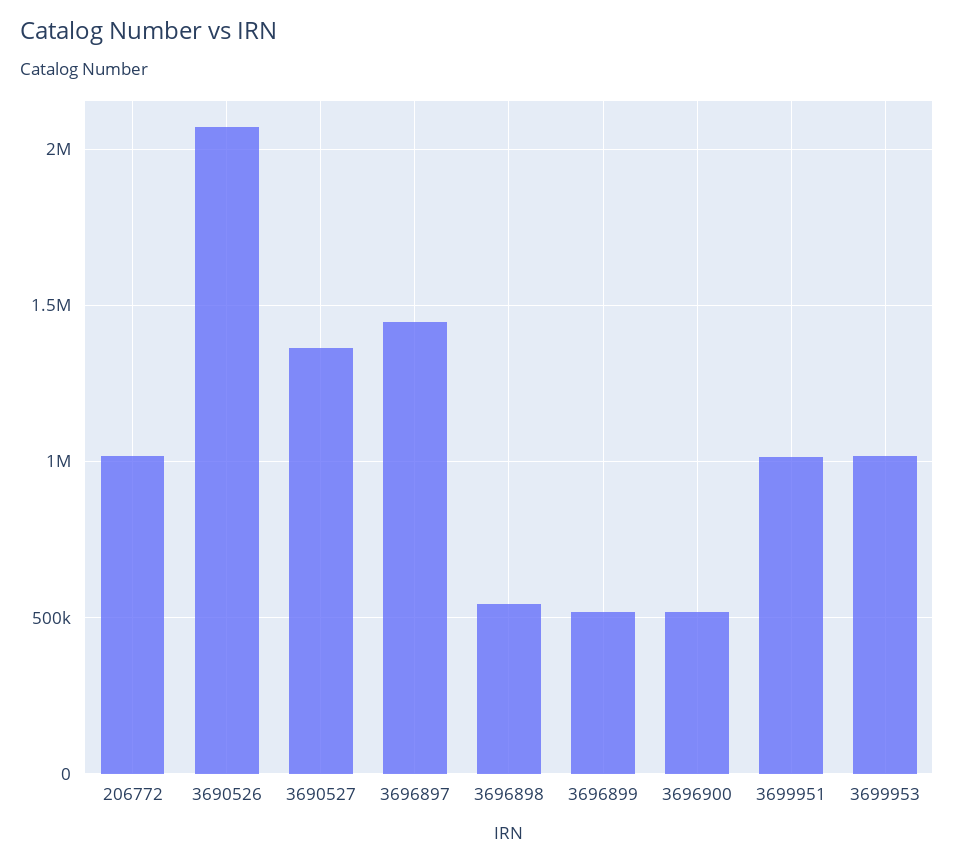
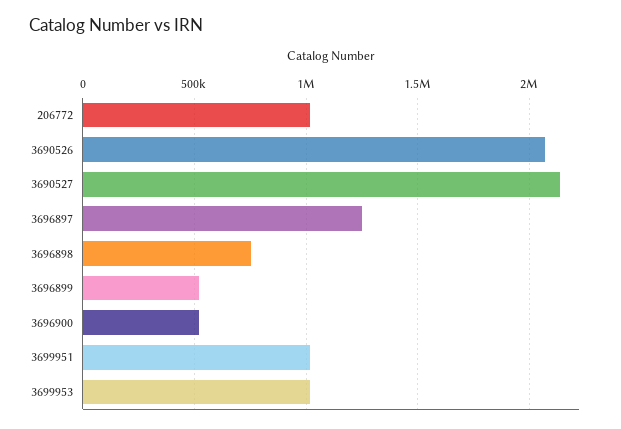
  {
    "206772": 1000000,
    "3690526": 2050000,
-   "3690527": 1350000,
+   "3690527": 2150000,
-   "3696897": 1450000,
+   "3696897": 1250000,
-   "3696898": 550000,
+   "3696898": 750000,
    "3696899": 500000,
    "3696900": 500000,
    "3699951": 1000000,
    "3699953": 1000000
  }

